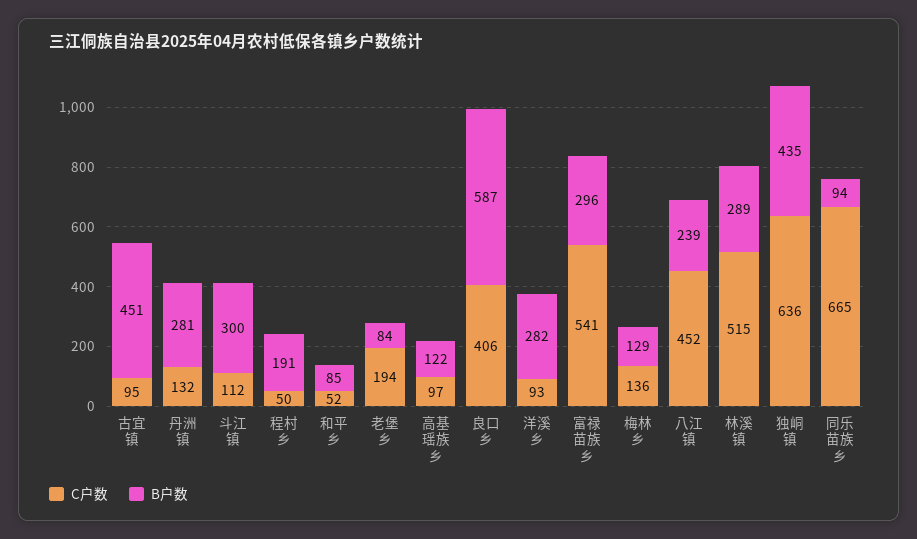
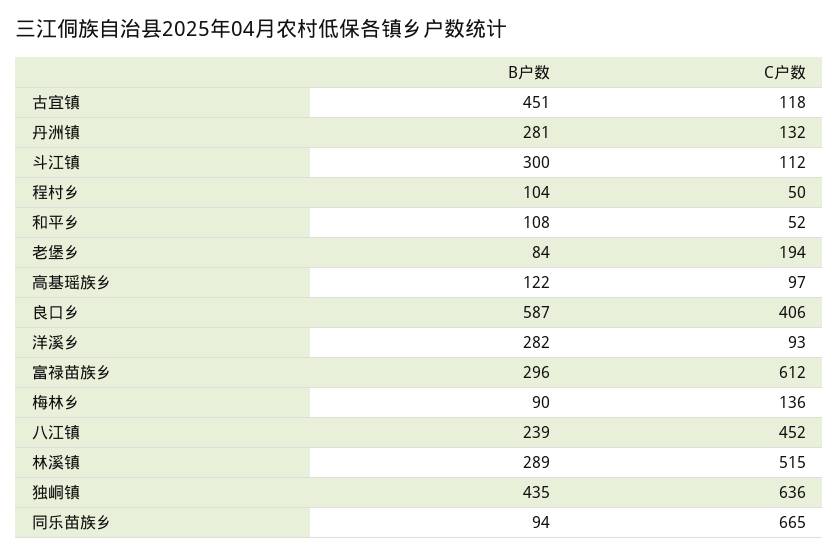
  {
    "C户数": {
-     "古宜镇": 95,
+     "古宜镇": 118,
      "丹洲镇": 132,
      "斗江镇": 112,
      "程村乡": 50,
      "和平乡": 52,
      "老堡乡": 194,
      "高基瑶族乡": 97,
      "良口乡": 406,
      "洋溪乡": 93,
-     "富禄苗族乡": 541,
+     "富禄苗族乡": 612,
      "梅林乡": 136,
      "八江镇": 452,
      "林溪镇": 515,
      "独峒镇": 636,
      "同乐苗族乡": 665
    },
    "B户数": {
      "古宜镇": 451,
      "丹洲镇": 281,
      "斗江镇": 300,
-     "程村乡": 191,
+     "程村乡": 104,
-     "和平乡": 85,
+     "和平乡": 108,
      "老堡乡": 84,
      "高基瑶族乡": 122,
      "良口乡": 587,
      "洋溪乡": 282,
      "富禄苗族乡": 296,
-     "梅林乡": 129,
+     "梅林乡": 90,
      "八江镇": 239,
      "林溪镇": 289,
      "独峒镇": 435,
      "同乐苗族乡": 94
    }
  }

